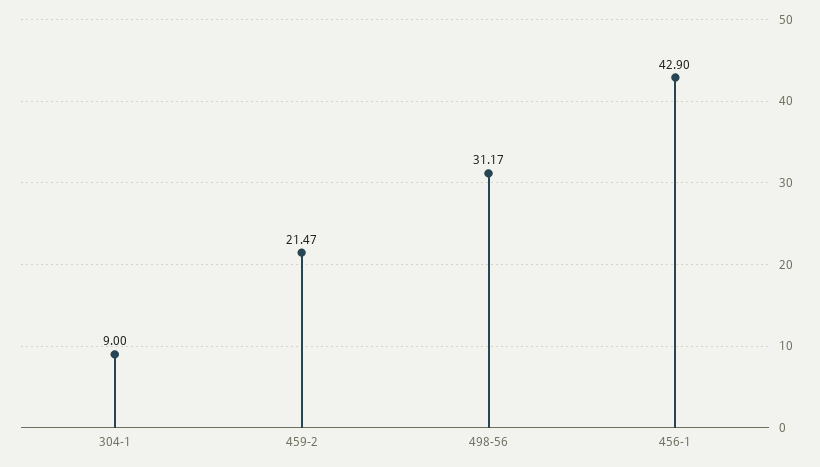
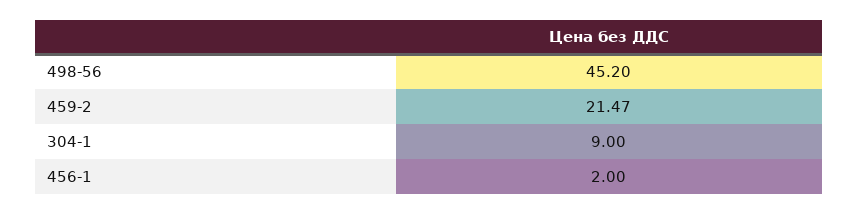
  {
    "304-1": 9,
    "459-2": 21.47,
-   "498-56": 31.17,
+   "498-56": 45.2,
-   "456-1": 42.9
+   "456-1": 2
  }

